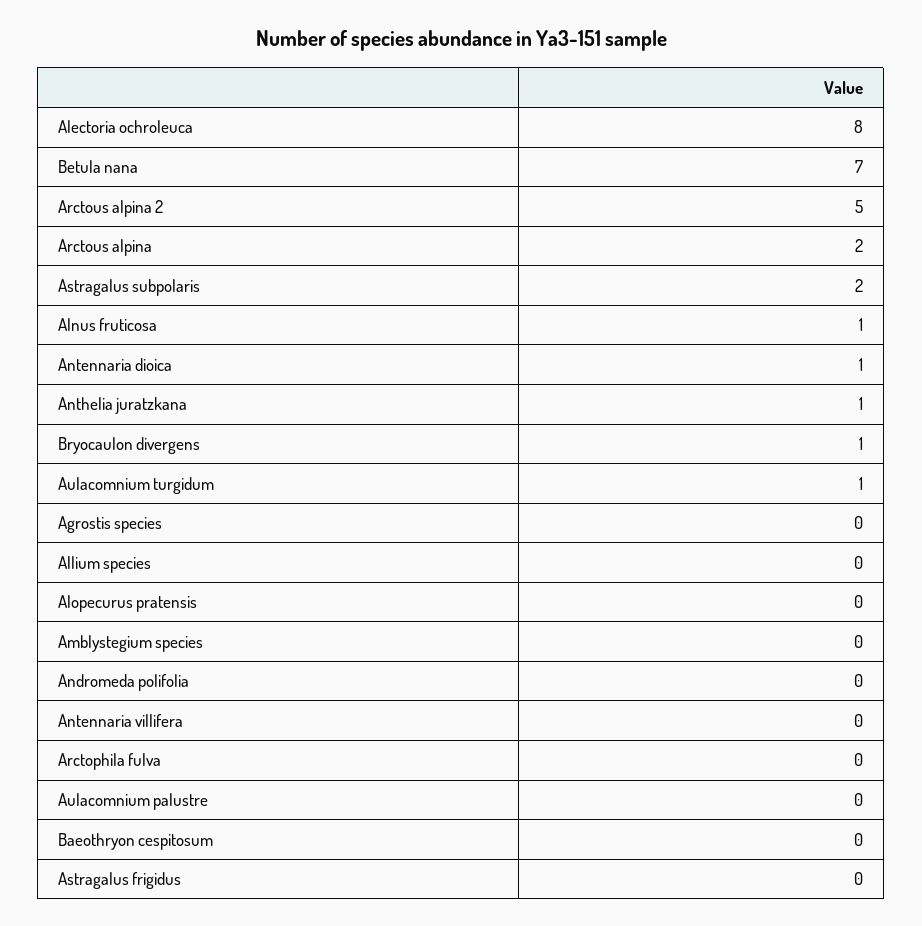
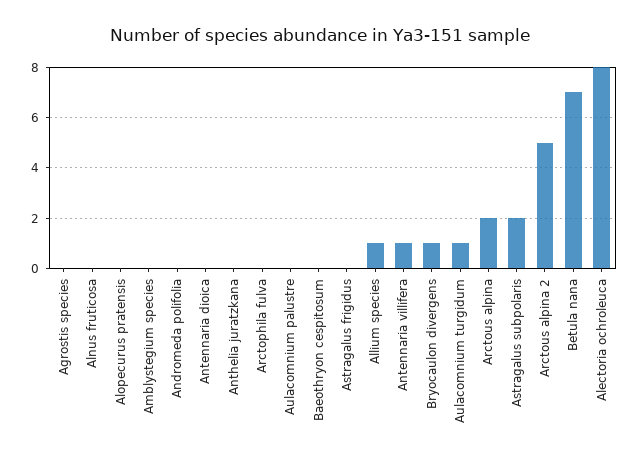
  {
    "Alectoria ochroleuca": 8,
    "Betula nana": 7,
    "Arctous alpina 2": 5,
    "Arctous alpina": 2,
    "Astragalus subpolaris": 2,
-   "Alnus fruticosa": 1,
+   "Alnus fruticosa": 0,
-   "Antennaria dioica": 1,
+   "Antennaria dioica": 0,
-   "Anthelia juratzkana": 1,
+   "Anthelia juratzkana": 0,
    "Bryocaulon divergens": 1,
    "Aulacomnium turgidum": 1,
    "Agrostis species": 0,
-   "Allium species": 0,
+   "Allium species": 1,
    "Alopecurus pratensis": 0,
    "Amblystegium species": 0,
    "Andromeda polifolia": 0,
-   "Antennaria villifera": 0,
+   "Antennaria villifera": 1,
    "Arctophila fulva": 0,
    "Aulacomnium palustre": 0,
    "Baeothryon cespitosum": 0,
    "Astragalus frigidus": 0
  }

